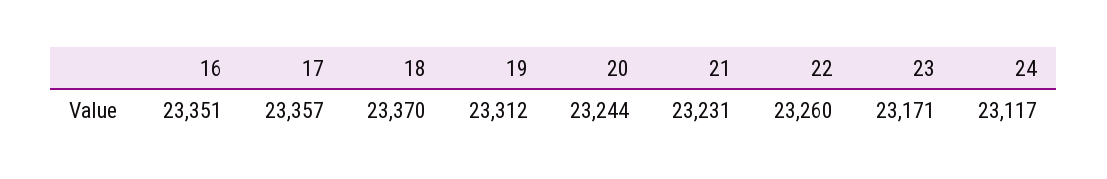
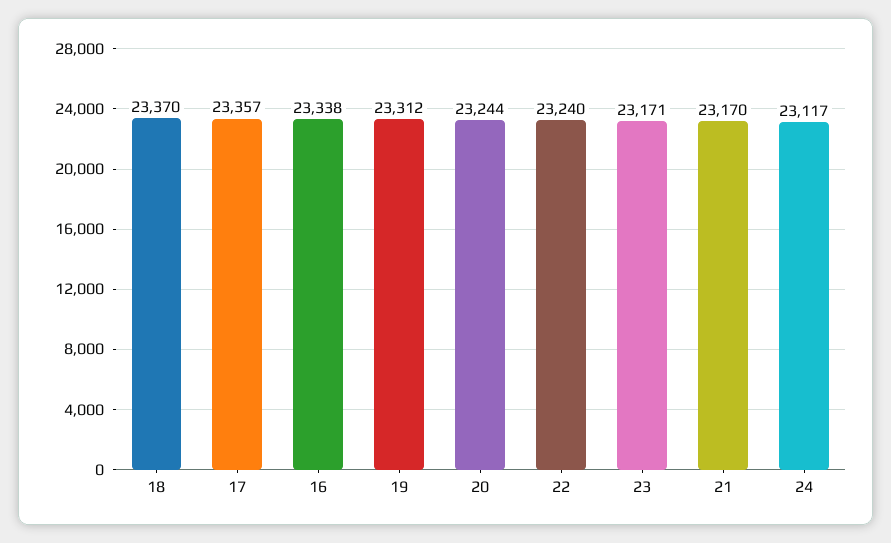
  {
-   "16": 23351,
+   "16": 23338,
    "17": 23357,
    "18": 23370,
    "19": 23312,
    "20": 23244,
-   "21": 23231,
+   "21": 23170,
-   "22": 23260,
+   "22": 23240,
    "23": 23171,
    "24": 23117
  }

